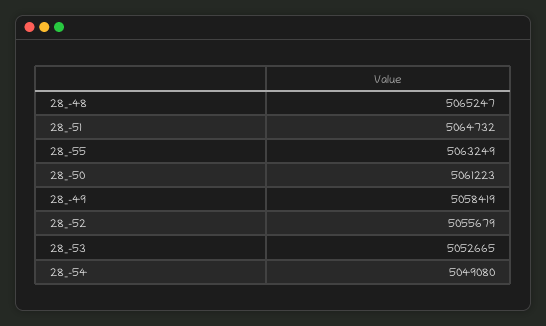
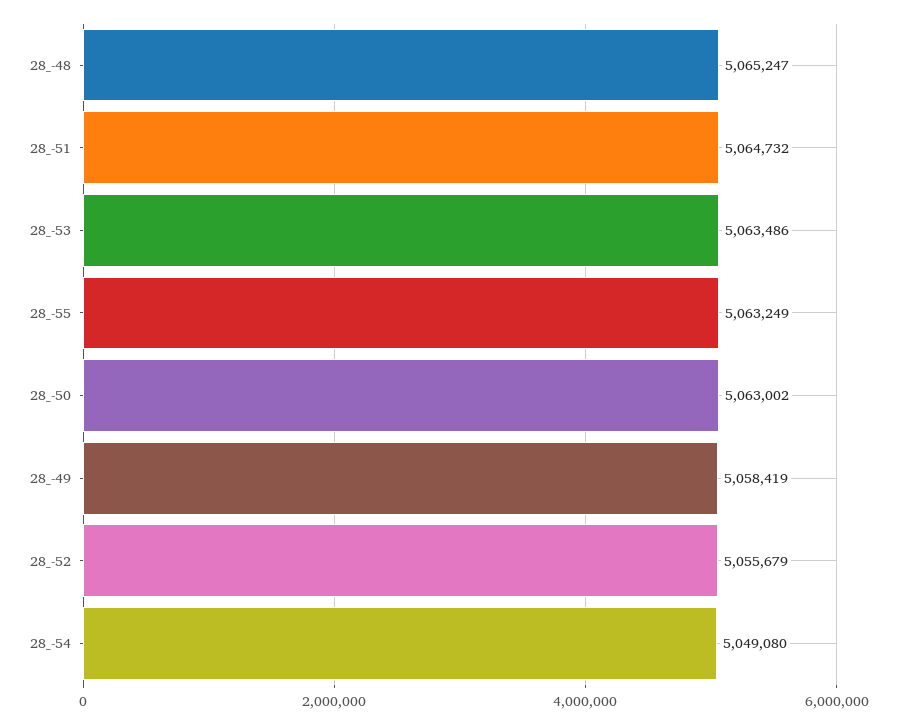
  {
    "28_-48": 5065247,
    "28_-51": 5064732,
    "28_-55": 5063249,
-   "28_-50": 5061223,
+   "28_-50": 5063002,
    "28_-49": 5058419,
    "28_-52": 5055679,
-   "28_-53": 5052665,
+   "28_-53": 5063486,
    "28_-54": 5049080
  }

